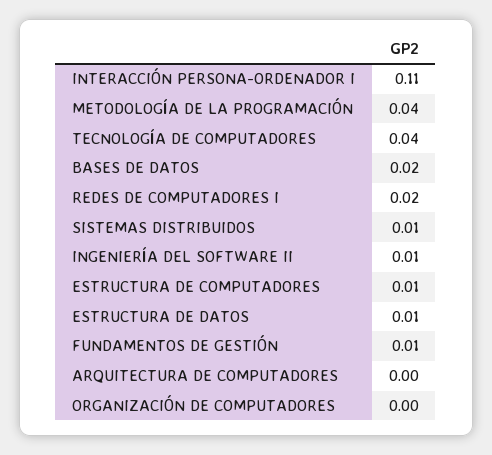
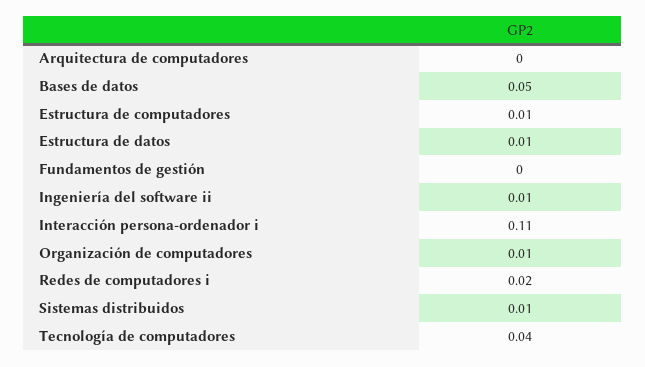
  {
    "INTERACCIÓN PERSONA-ORDENADOR I": 0.11,
-   "METODOLOGÍA DE LA PROGRAMACIÓN": 0.04,
    "TECNOLOGÍA DE COMPUTADORES": 0.04,
-   "BASES DE DATOS": 0.02,
+   "BASES DE DATOS": 0.05,
    "REDES DE COMPUTADORES I": 0.02,
    "SISTEMAS DISTRIBUIDOS": 0.01,
    "INGENIERÍA DEL SOFTWARE II": 0.01,
    "ESTRUCTURA DE COMPUTADORES": 0.01,
    "ESTRUCTURA DE DATOS": 0.01,
-   "FUNDAMENTOS DE GESTIÓN": 0.01,
+   "FUNDAMENTOS DE GESTIÓN": 0,
    "ARQUITECTURA DE COMPUTADORES": 0,
-   "ORGANIZACIÓN DE COMPUTADORES": 0
+   "ORGANIZACIÓN DE COMPUTADORES": 0.01
  }

